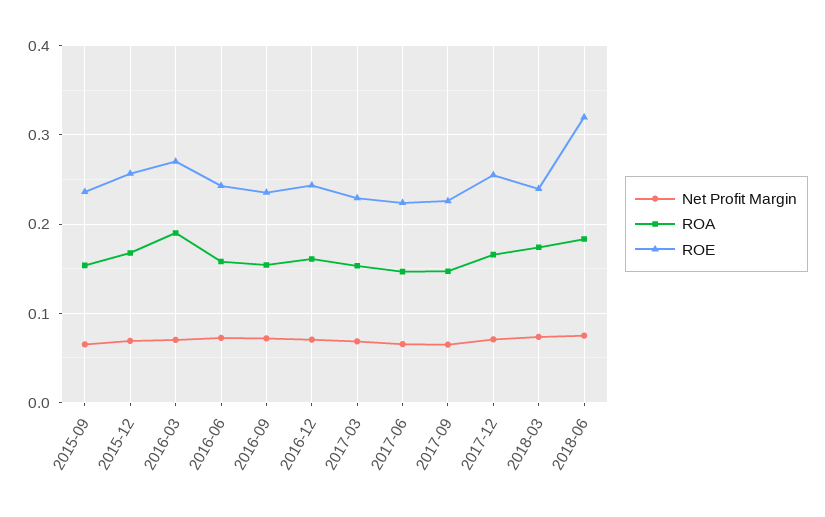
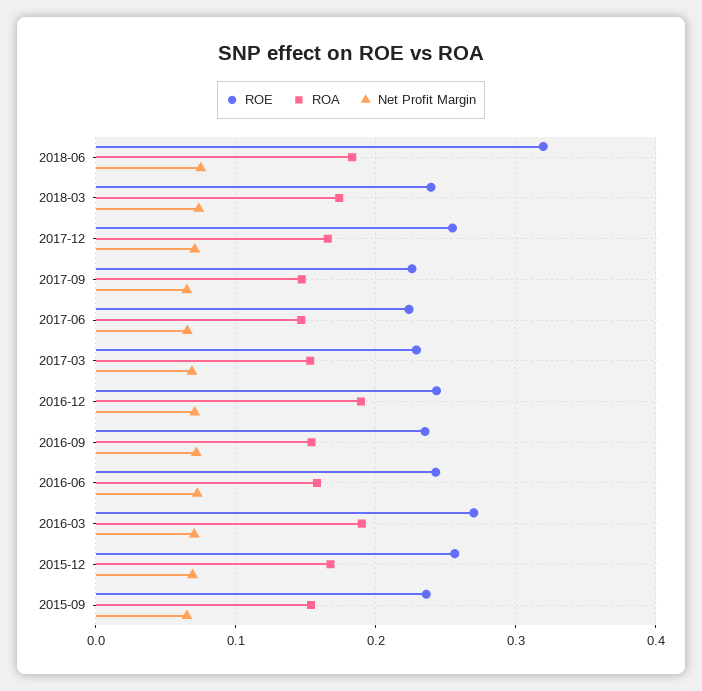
  {
    "Net Profit Margin": {
      "2015-09": 0.07,
      "2015-12": 0.07,
      "2016-03": 0.07,
      "2016-06": 0.07,
      "2016-09": 0.07,
      "2016-12": 0.07,
      "2017-03": 0.07,
      "2017-06": 0.07,
      "2017-09": 0.07,
      "2017-12": 0.07,
      "2018-03": 0.07,
      "2018-06": 0.08
    },
    "ROA": {
      "2015-09": 0.15,
      "2015-12": 0.17,
      "2016-03": 0.19,
      "2016-06": 0.16,
      "2016-09": 0.15,
-     "2016-12": 0.16,
+     "2016-12": 0.19,
      "2017-03": 0.15,
      "2017-06": 0.15,
      "2017-09": 0.15,
      "2017-12": 0.17,
      "2018-03": 0.17,
      "2018-06": 0.18
    },
    "ROE": {
      "2015-09": 0.24,
      "2015-12": 0.26,
      "2016-03": 0.27,
      "2016-06": 0.24,
      "2016-09": 0.24,
      "2016-12": 0.24,
      "2017-03": 0.23,
      "2017-06": 0.22,
      "2017-09": 0.23,
      "2017-12": 0.25,
      "2018-03": 0.24,
      "2018-06": 0.32
    }
  }

